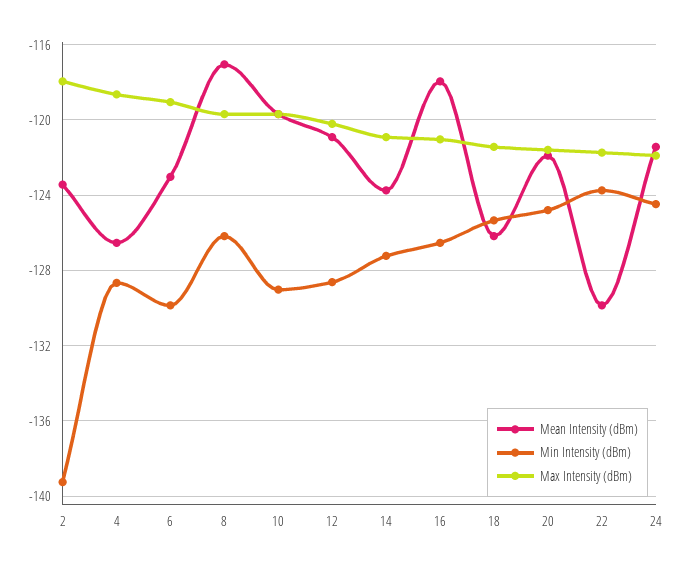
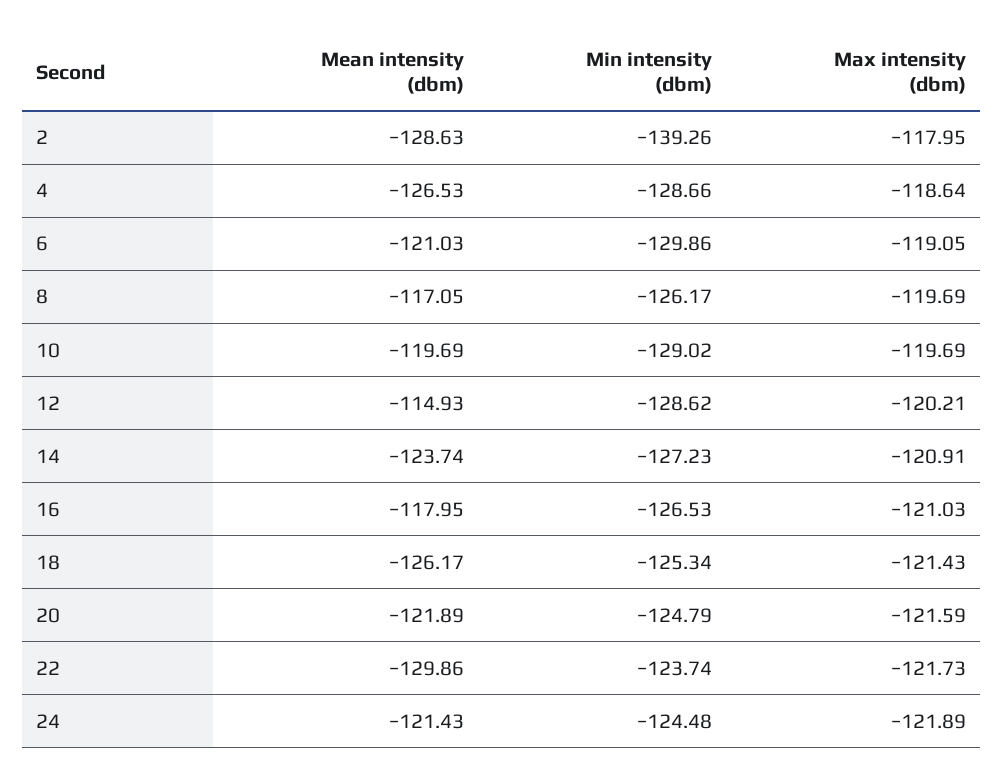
  {
    "Mean Intensity (dBm)": {
-     "2": -123.5,
+     "2": -128.63,
      "4": -126.53,
-     "6": -123,
+     "6": -121.03,
      "8": -117.05,
      "10": -119.69,
-     "12": -121,
+     "12": -114.93,
      "14": -123.74,
      "16": -117.95,
      "18": -126.17,
      "20": -121.89,
      "22": -129.86,
      "24": -121.43
    },
    "Min Intensity (dBm)": {
      "2": -139.26,
      "4": -128.66,
      "6": -129.86,
      "8": -126.17,
      "10": -129.02,
      "12": -128.62,
      "14": -127.23,
      "16": -126.53,
      "18": -125.34,
      "20": -124.79,
      "22": -123.74,
      "24": -124.48
    },
    "Max Intensity (dBm)": {
      "2": -117.95,
      "4": -118.64,
      "6": -119.05,
      "8": -119.69,
      "10": -119.69,
      "12": -120.21,
      "14": -120.91,
      "16": -121.03,
      "18": -121.43,
      "20": -121.59,
      "22": -121.73,
      "24": -121.89
    }
  }

